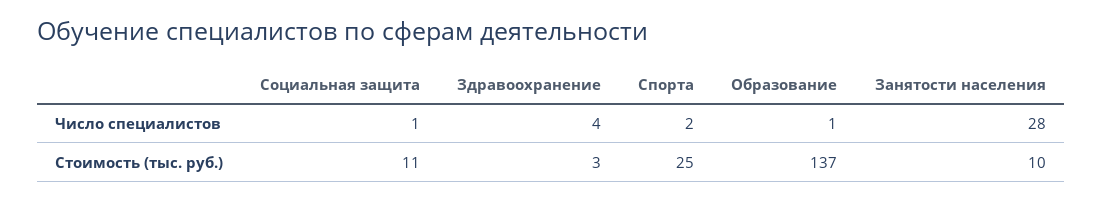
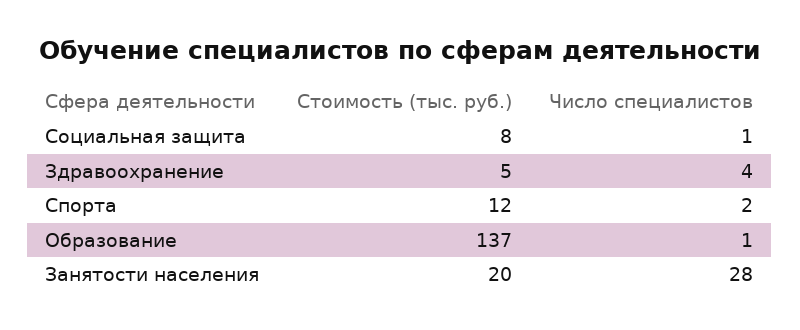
  {
    "Социальная защита": {
      "Число специалистов": 1,
-     "Стоимость (тыс. руб.)": 11
+     "Стоимость (тыс. руб.)": 8
    },
    "Здравоохранение": {
      "Число специалистов": 4,
-     "Стоимость (тыс. руб.)": 3
+     "Стоимость (тыс. руб.)": 5
    },
    "Спорта": {
      "Число специалистов": 2,
-     "Стоимость (тыс. руб.)": 25
+     "Стоимость (тыс. руб.)": 12
    },
    "Образование": {
      "Число специалистов": 1,
      "Стоимость (тыс. руб.)": 137
    },
    "Занятости населения": {
      "Число специалистов": 28,
-     "Стоимость (тыс. руб.)": 10
+     "Стоимость (тыс. руб.)": 20
    }
  }

